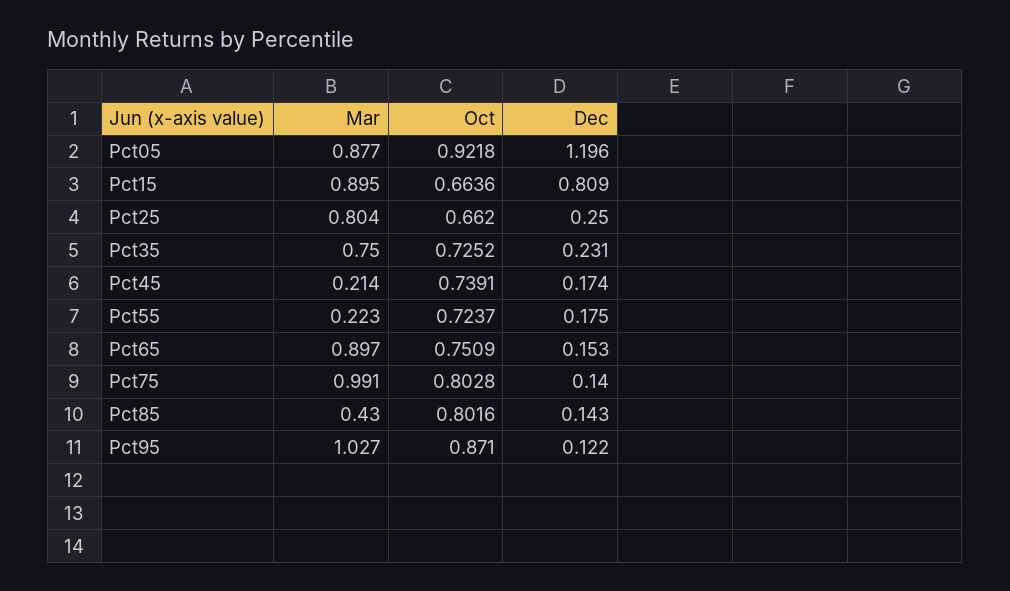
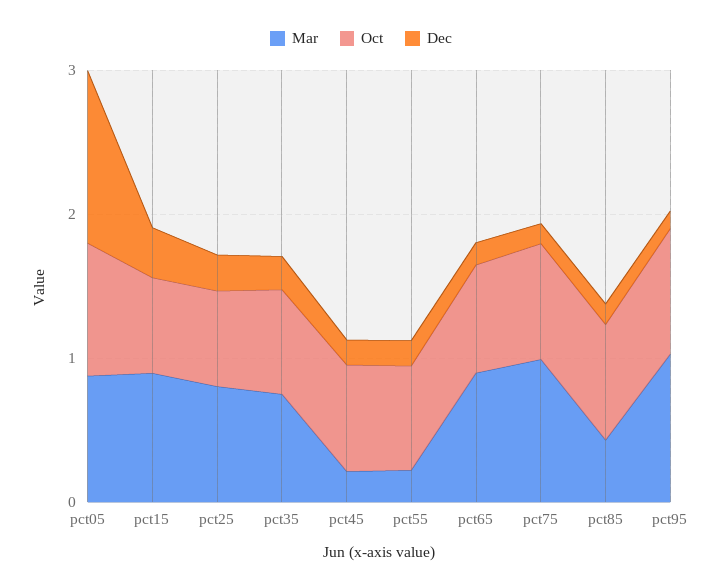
  {
    "Mar": {
      "Pct05": 0.877,
      "Pct15": 0.895,
      "Pct25": 0.804,
      "Pct35": 0.75,
      "Pct45": 0.214,
      "Pct55": 0.223,
      "Pct65": 0.897,
      "Pct75": 0.991,
      "Pct85": 0.43,
      "Pct95": 1.027
    },
    "Oct": {
      "Pct05": 0.9218,
      "Pct15": 0.6636,
      "Pct25": 0.662,
      "Pct35": 0.7252,
      "Pct45": 0.7391,
      "Pct55": 0.7237,
      "Pct65": 0.7509,
      "Pct75": 0.8028,
      "Pct85": 0.8016,
      "Pct95": 0.871
    },
    "Dec": {
      "Pct05": 1.196,
-     "Pct15": 0.809,
+     "Pct15": 0.4,
      "Pct25": 0.25,
      "Pct35": 0.231,
      "Pct45": 0.174,
      "Pct55": 0.175,
      "Pct65": 0.153,
      "Pct75": 0.14,
      "Pct85": 0.143,
      "Pct95": 0.122
    }
  }

